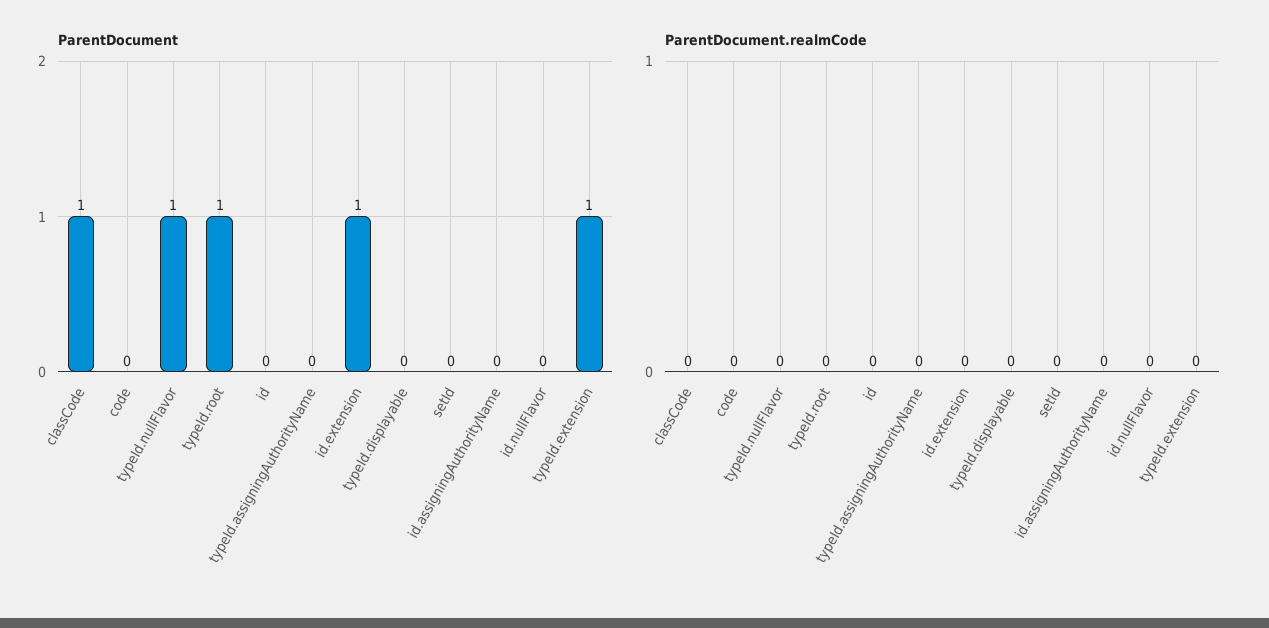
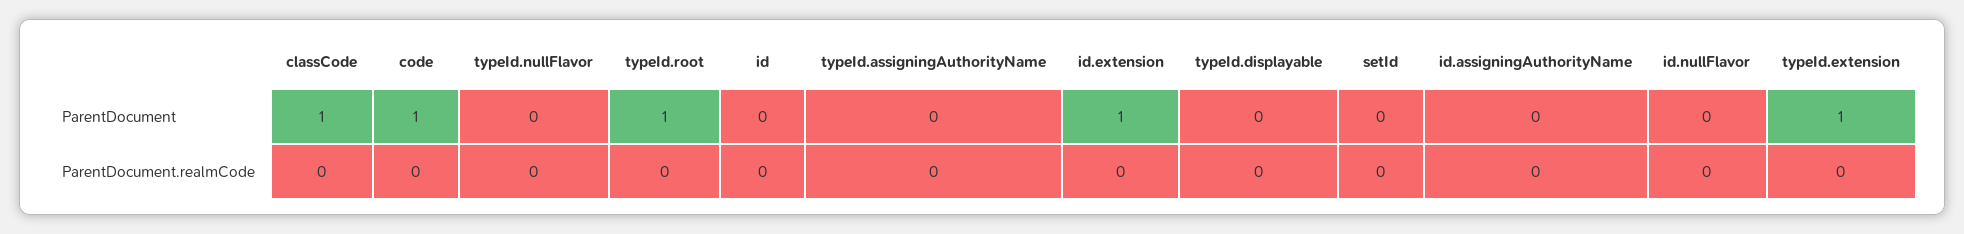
  {
    "ParentDocument": {
      "classCode": 1,
-     "code": 0,
+     "code": 1,
-     "typeId.nullFlavor": 1,
+     "typeId.nullFlavor": 0,
      "typeId.root": 1,
      "id": 0,
      "typeId.assigningAuthorityName": 0,
      "id.extension": 1,
      "typeId.displayable": 0,
      "setId": 0,
      "id.assigningAuthorityName": 0,
      "id.nullFlavor": 0,
      "typeId.extension": 1
    },
    "ParentDocument.realmCode": {
      "classCode": 0,
      "code": 0,
      "typeId.nullFlavor": 0,
      "typeId.root": 0,
      "id": 0,
      "typeId.assigningAuthorityName": 0,
      "id.extension": 0,
      "typeId.displayable": 0,
      "setId": 0,
      "id.assigningAuthorityName": 0,
      "id.nullFlavor": 0,
      "typeId.extension": 0
    }
  }

